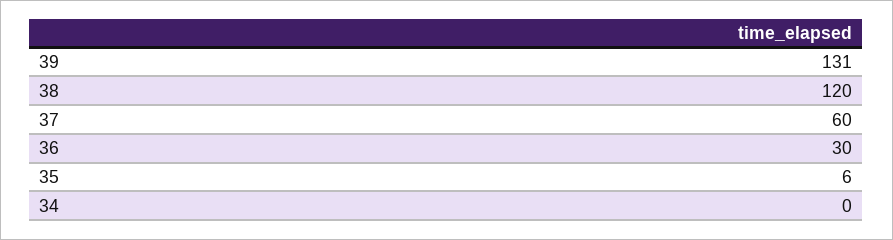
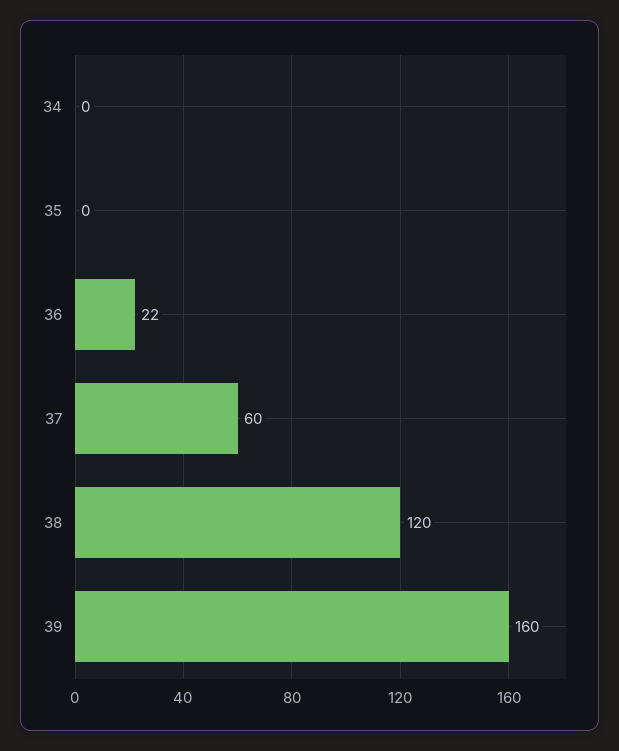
  {
-   "39": 131,
+   "39": 160,
    "38": 120,
    "37": 60,
-   "36": 30,
+   "36": 22,
-   "35": 6,
+   "35": 0,
    "34": 0
  }

